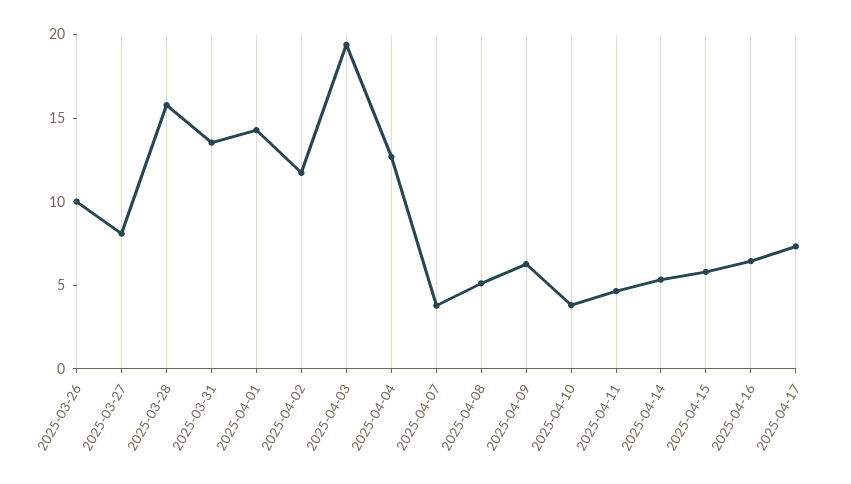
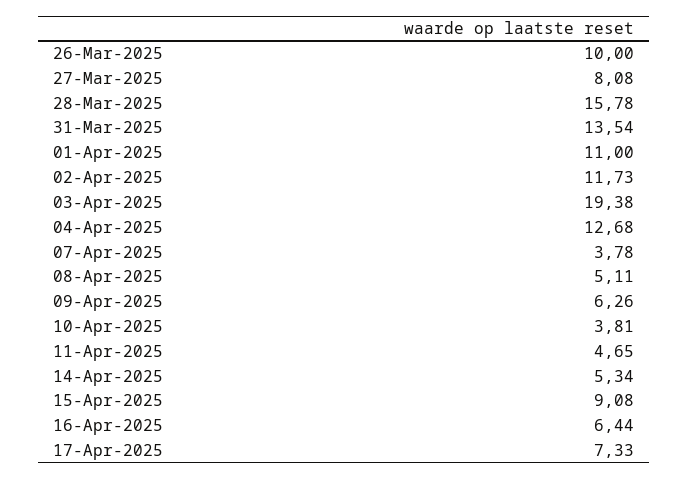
  {
    "2025-03-26": 10,
    "2025-03-27": 8.08,
    "2025-03-28": 15.78,
    "2025-03-31": 13.54,
-   "2025-04-01": 14,
+   "2025-04-01": 11,
    "2025-04-02": 11.73,
    "2025-04-03": 19.38,
    "2025-04-04": 12.68,
    "2025-04-07": 3.78,
    "2025-04-08": 5.11,
    "2025-04-09": 6.26,
    "2025-04-10": 3.81,
    "2025-04-11": 4.65,
    "2025-04-14": 5.34,
-   "2025-04-15": 6,
+   "2025-04-15": 9.08,
    "2025-04-16": 6.44,
    "2025-04-17": 7.33
  }

